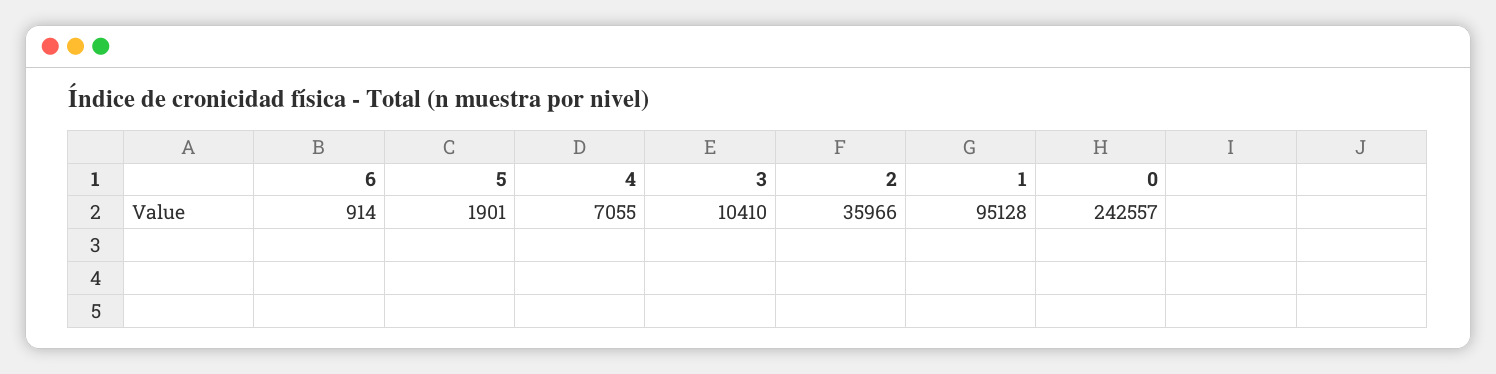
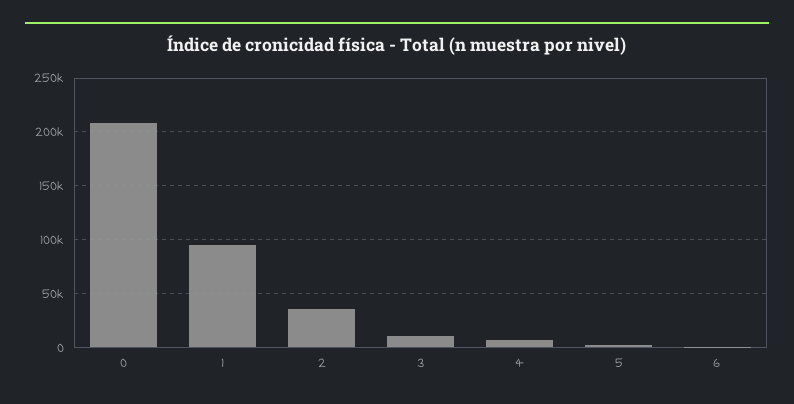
  {
    "6": 914,
    "5": 1901,
    "4": 7055,
    "3": 10410,
    "2": 35966,
    "1": 95128,
-   "0": 242557
+   "0": 210000
  }

